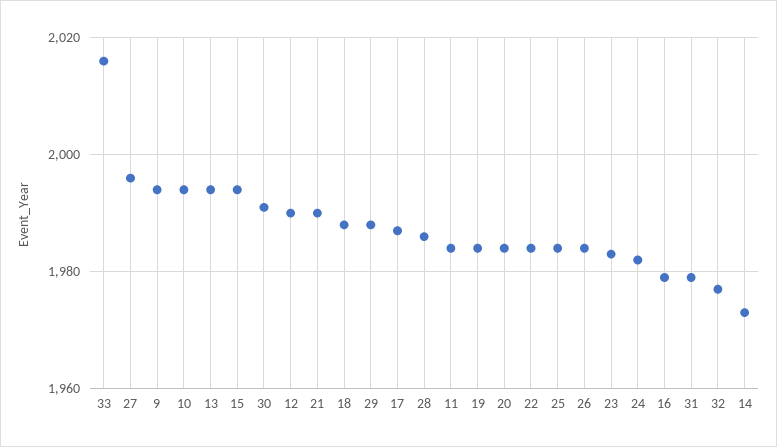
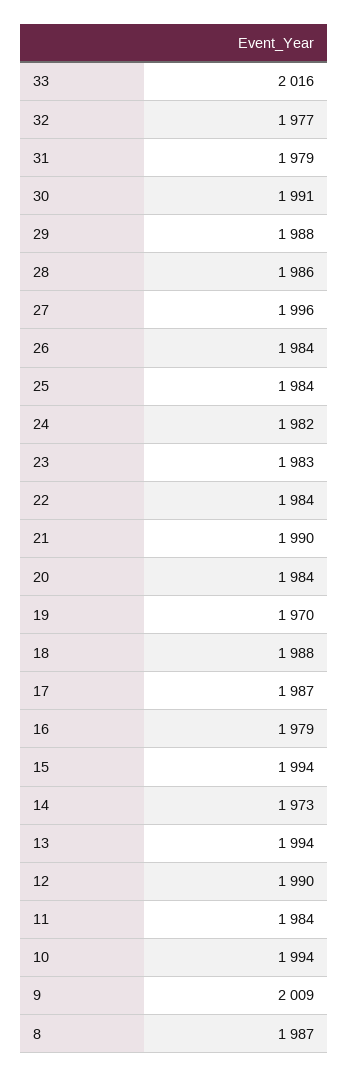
  {
    "33": 2016,
    "27": 1996,
-   "9": 1995,
+   "9": 2009,
    "10": 1994,
    "13": 1994,
    "15": 1994,
    "30": 1991,
    "12": 1990,
    "21": 1990,
    "18": 1988,
    "29": 1988,
    "17": 1987,
    "28": 1986,
    "11": 1984,
-   "19": 1985,
+   "19": 1970,
    "20": 1984,
    "22": 1984,
    "25": 1984,
    "26": 1984,
    "23": 1983,
    "24": 1982,
    "16": 1979,
    "31": 1979,
    "32": 1977,
-   "14": 1973
+   "14": 1973,
+   "8": 1987
  }

